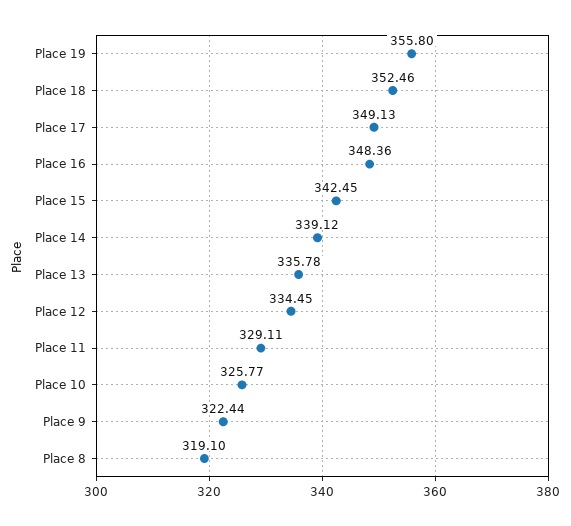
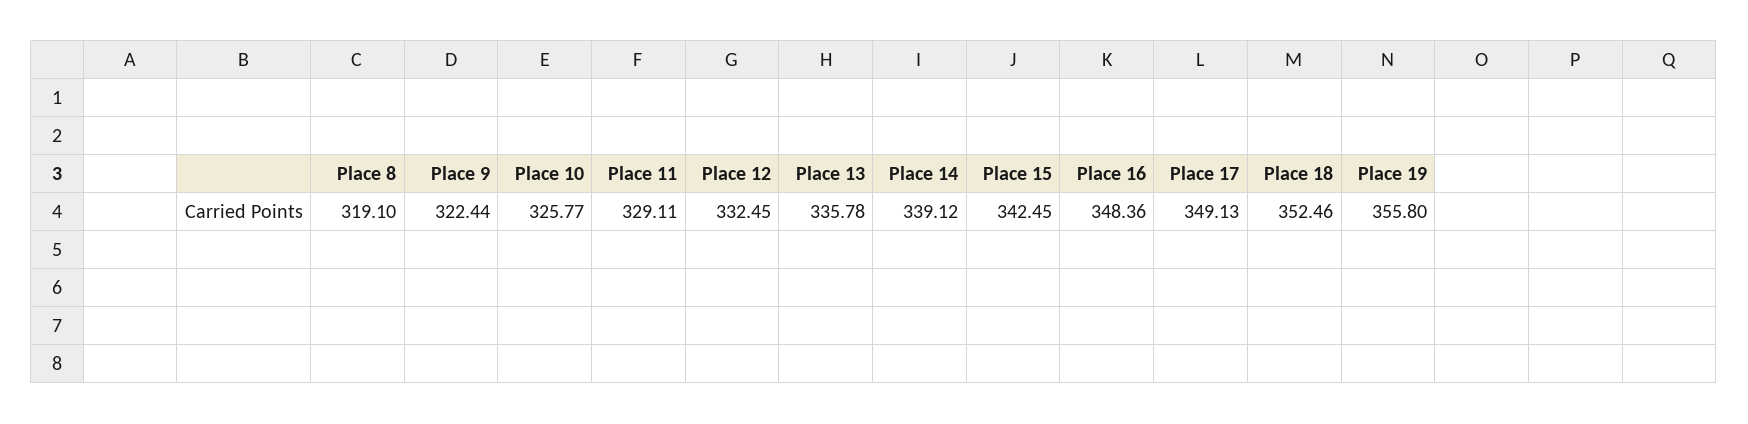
  {
    "Place 19": 355.8,
    "Place 18": 352.46,
    "Place 17": 349.13,
    "Place 16": 348.36,
    "Place 15": 342.45,
    "Place 14": 339.12,
    "Place 13": 335.78,
-   "Place 12": 334.45,
+   "Place 12": 332.45,
    "Place 11": 329.11,
    "Place 10": 325.77,
    "Place 9": 322.44,
    "Place 8": 319.1
  }

